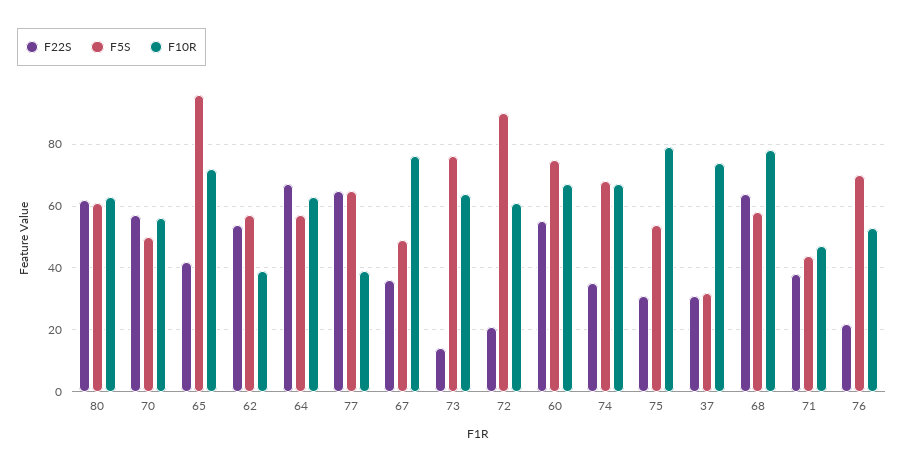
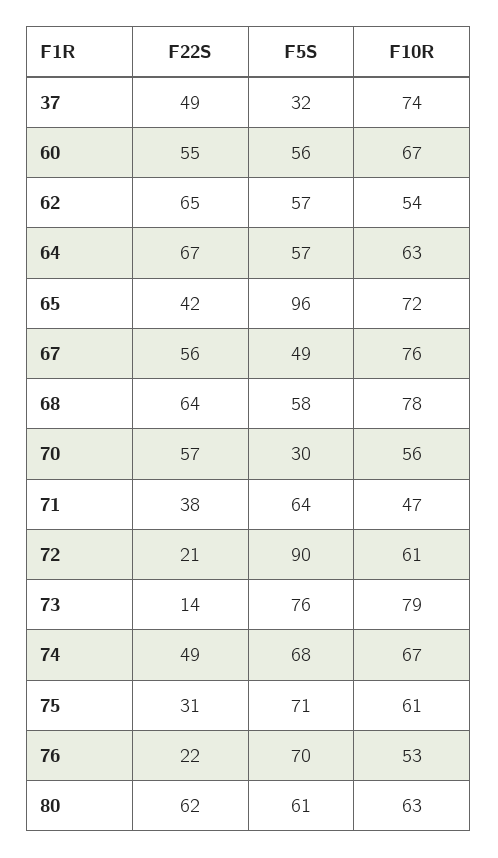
  {
    "F22S": {
      "80": 62,
      "70": 57,
      "65": 42,
-     "62": 55,
+     "62": 65,
      "64": 67,
-     "77": 65,
-     "67": 35,
+     "67": 56,
      "73": 14,
      "72": 21,
      "60": 55,
-     "74": 35,
+     "74": 49,
      "75": 31,
-     "37": 30,
+     "37": 49,
      "68": 64,
      "71": 38,
      "76": 22
    },
    "F5S": {
      "80": 61,
-     "70": 50,
+     "70": 30,
      "65": 96,
      "62": 57,
      "64": 57,
-     "77": 65,
      "67": 49,
      "73": 76,
      "72": 90,
-     "60": 75,
+     "60": 56,
      "74": 68,
-     "75": 55,
+     "75": 71,
      "37": 32,
      "68": 58,
-     "71": 45,
+     "71": 64,
      "76": 70
    },
    "F10R": {
      "80": 63,
      "70": 56,
      "65": 72,
-     "62": 40,
+     "62": 54,
      "64": 63,
-     "77": 40,
      "67": 76,
-     "73": 65,
+     "73": 79,
      "72": 61,
      "60": 67,
      "74": 67,
-     "75": 80,
+     "75": 61,
      "37": 74,
      "68": 78,
      "71": 47,
      "76": 53
    }
  }

